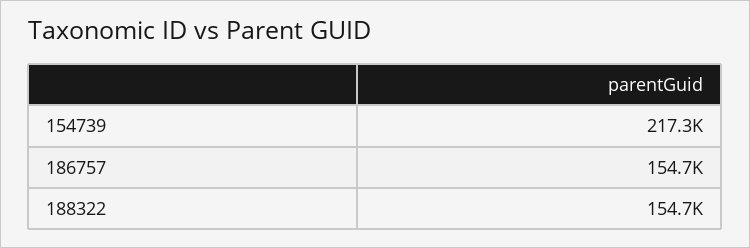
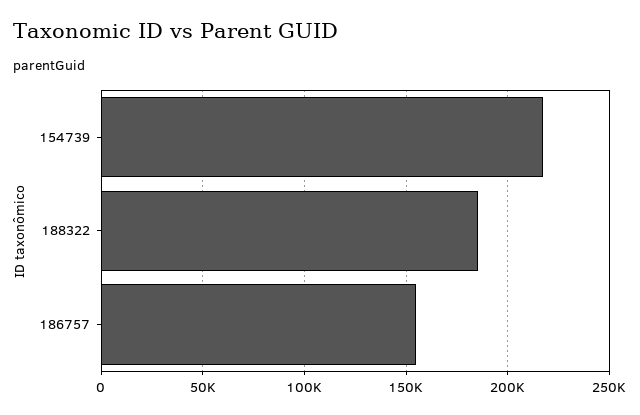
  {
    "154739": 217300,
    "186757": 154700,
-   "188322": 154700
+   "188322": 185000
  }

